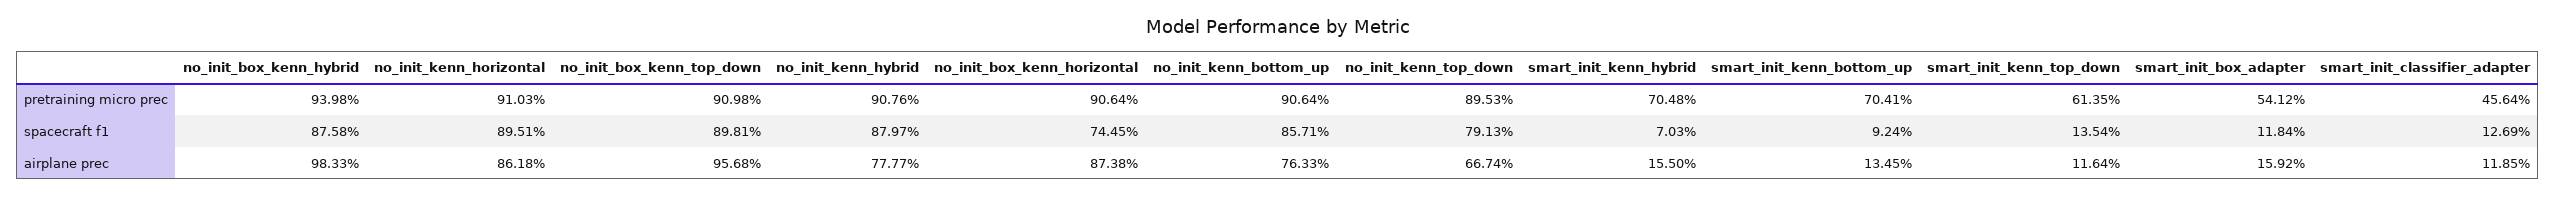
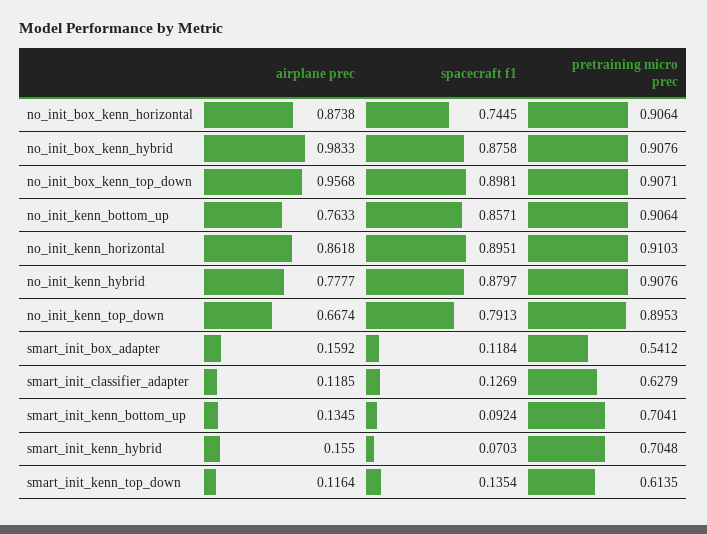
  {
    "no_init_box_kenn_hybrid": {
-     "pretraining micro prec": 0.9398,
+     "pretraining micro prec": 0.9076,
      "spacecraft f1": 0.8758,
      "airplane prec": 0.9833
    },
    "no_init_kenn_horizontal": {
      "pretraining micro prec": 0.9103,
      "spacecraft f1": 0.8951,
      "airplane prec": 0.8618
    },
    "no_init_box_kenn_top_down": {
-     "pretraining micro prec": 0.9098,
+     "pretraining micro prec": 0.9071,
      "spacecraft f1": 0.8981,
      "airplane prec": 0.9568
    },
    "no_init_kenn_hybrid": {
      "pretraining micro prec": 0.9076,
      "spacecraft f1": 0.8797,
      "airplane prec": 0.7777
    },
    "no_init_box_kenn_horizontal": {
      "pretraining micro prec": 0.9064,
      "spacecraft f1": 0.7445,
      "airplane prec": 0.8738
    },
    "no_init_kenn_bottom_up": {
      "pretraining micro prec": 0.9064,
      "spacecraft f1": 0.8571,
      "airplane prec": 0.7633
    },
    "no_init_kenn_top_down": {
      "pretraining micro prec": 0.8953,
      "spacecraft f1": 0.7913,
      "airplane prec": 0.6674
    },
    "smart_init_kenn_hybrid": {
      "pretraining micro prec": 0.7048,
      "spacecraft f1": 0.0703,
      "airplane prec": 0.155
    },
    "smart_init_kenn_bottom_up": {
      "pretraining micro prec": 0.7041,
      "spacecraft f1": 0.0924,
      "airplane prec": 0.1345
    },
    "smart_init_kenn_top_down": {
      "pretraining micro prec": 0.6135,
      "spacecraft f1": 0.1354,
      "airplane prec": 0.1164
    },
    "smart_init_box_adapter": {
      "pretraining micro prec": 0.5412,
      "spacecraft f1": 0.1184,
      "airplane prec": 0.1592
    },
    "smart_init_classifier_adapter": {
-     "pretraining micro prec": 0.4564,
+     "pretraining micro prec": 0.6279,
      "spacecraft f1": 0.1269,
      "airplane prec": 0.1185
    }
  }

